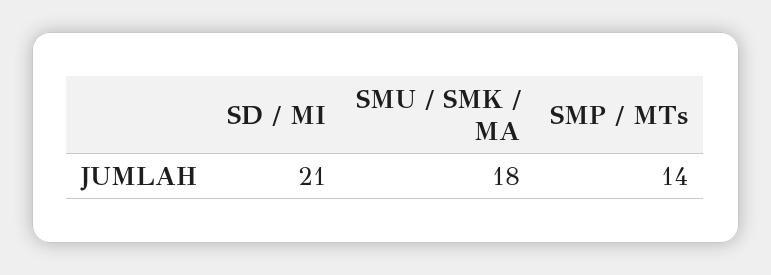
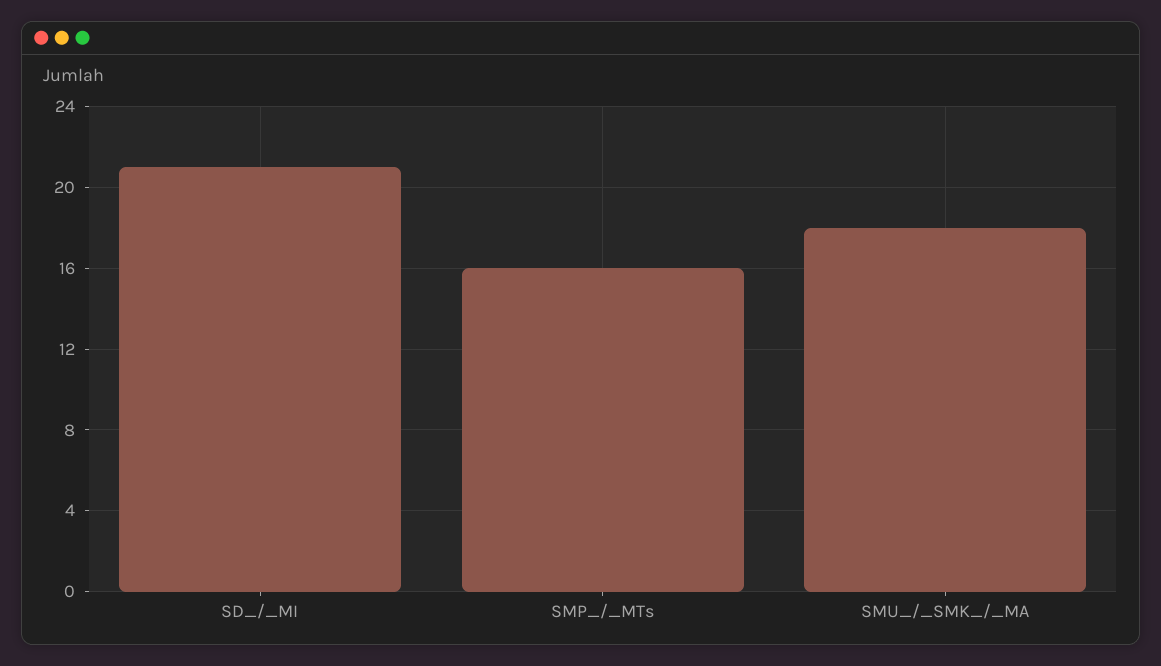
  {
    "SD / MI": 21,
    "SMU / SMK / MA": 18,
-   "SMP / MTs": 14
+   "SMP / MTs": 16
  }

